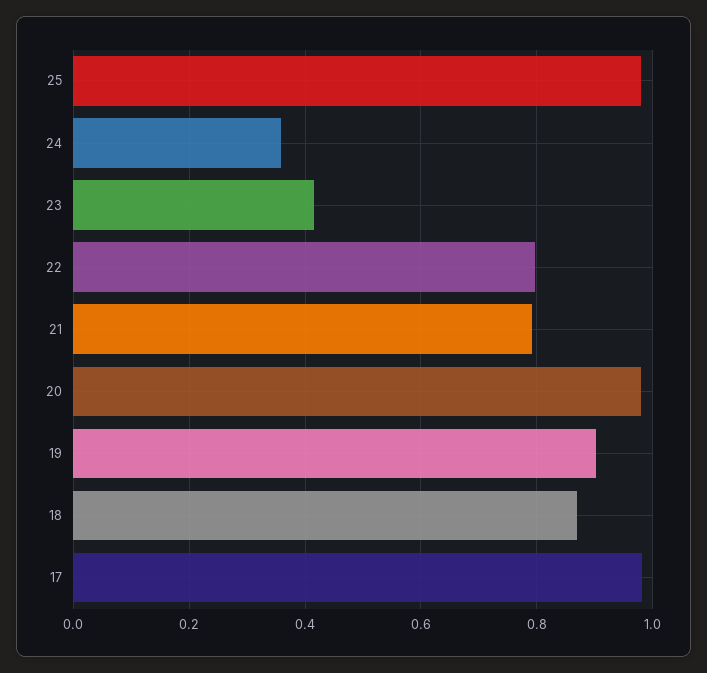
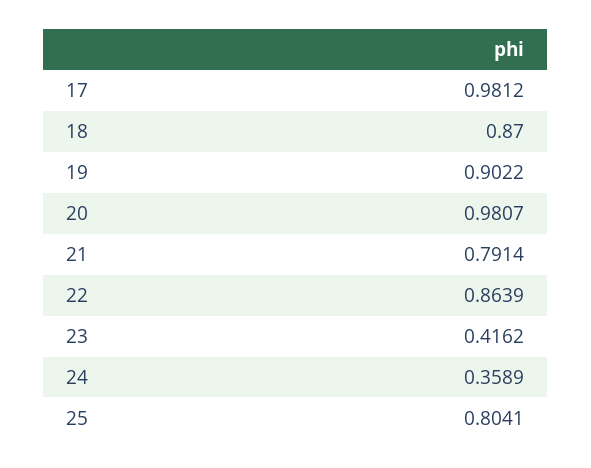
  {
-   "25": 0.98,
+   "25": 0.8041,
    "24": 0.3589,
    "23": 0.4162,
-   "22": 0.8,
+   "22": 0.8639,
    "21": 0.7914,
    "20": 0.9807,
    "19": 0.9022,
    "18": 0.87,
    "17": 0.9812
  }

